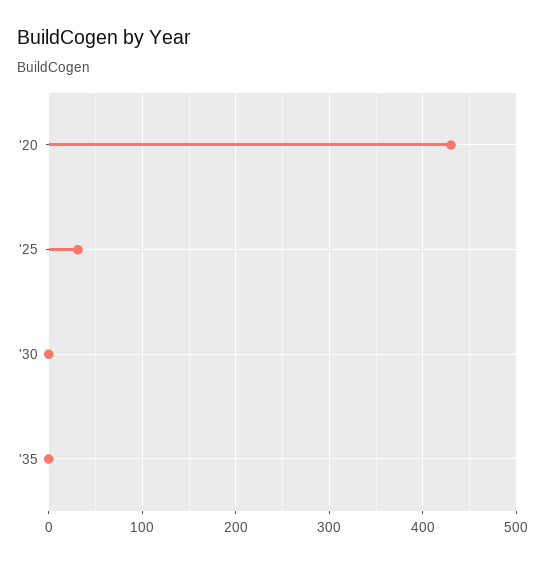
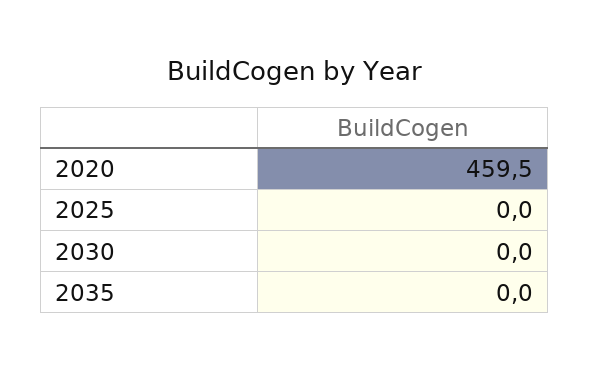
  {
-   "'20": 430,
+   "'20": 459.5,
-   "'25": 30,
+   "'25": 0,
    "'30": 0,
    "'35": 0
  }

